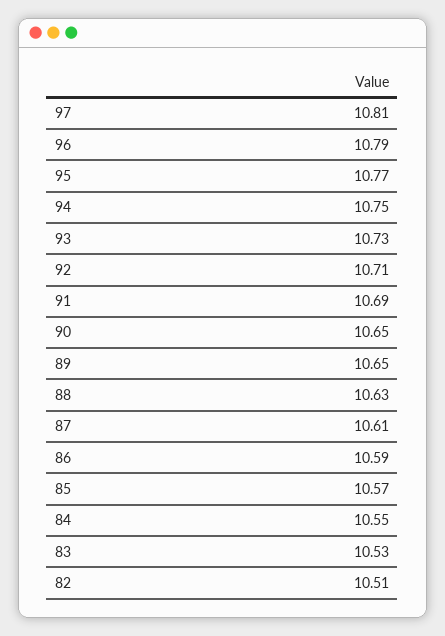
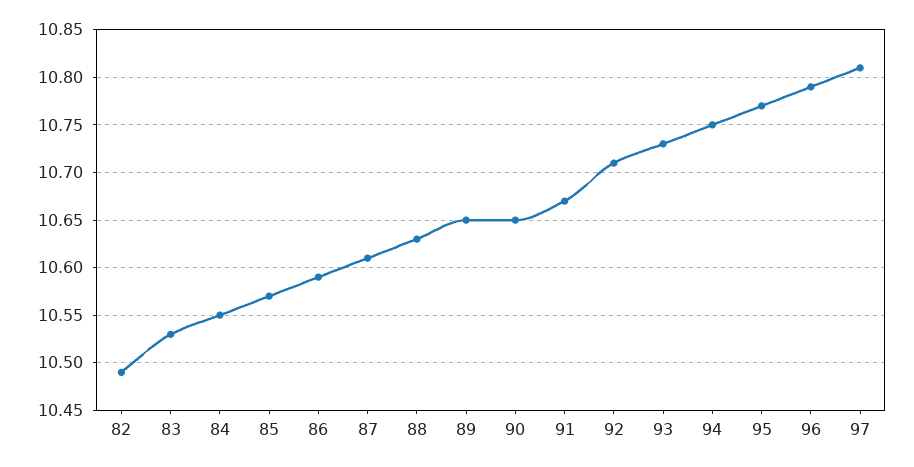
  {
    "97": 10.81,
    "96": 10.79,
    "95": 10.77,
    "94": 10.75,
    "93": 10.73,
    "92": 10.71,
-   "91": 10.69,
+   "91": 10.67,
    "90": 10.65,
    "89": 10.65,
    "88": 10.63,
    "87": 10.61,
    "86": 10.59,
    "85": 10.57,
    "84": 10.55,
    "83": 10.53,
-   "82": 10.51
+   "82": 10.49
  }

